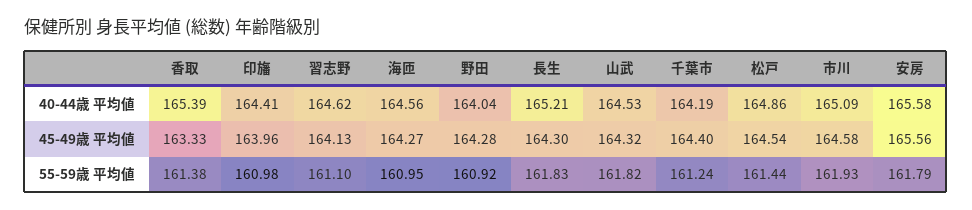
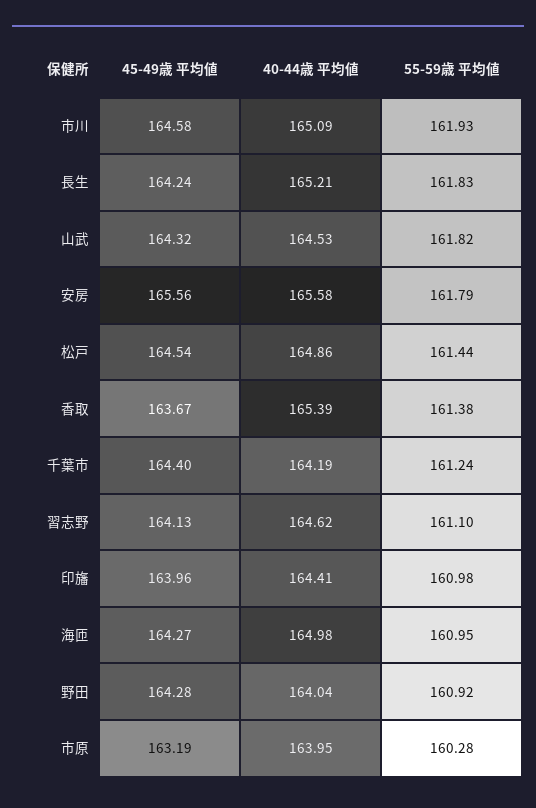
  {
    "香取": {
      "40-44歳 平均値": 165.39,
-     "45-49歳 平均値": 163.33,
+     "45-49歳 平均値": 163.67,
      "55-59歳 平均値": 161.38
    },
    "印旛": {
      "40-44歳 平均値": 164.41,
      "45-49歳 平均値": 163.96,
      "55-59歳 平均値": 160.98
    },
    "習志野": {
      "40-44歳 平均値": 164.62,
      "45-49歳 平均値": 164.13,
      "55-59歳 平均値": 161.1
    },
    "海匝": {
-     "40-44歳 平均値": 164.56,
+     "40-44歳 平均値": 164.98,
      "45-49歳 平均値": 164.27,
      "55-59歳 平均値": 160.95
    },
    "野田": {
      "40-44歳 平均値": 164.04,
      "45-49歳 平均値": 164.28,
      "55-59歳 平均値": 160.92
    },
    "長生": {
      "40-44歳 平均値": 165.21,
-     "45-49歳 平均値": 164.3,
+     "45-49歳 平均値": 164.24,
      "55-59歳 平均値": 161.83
    },
    "山武": {
      "40-44歳 平均値": 164.53,
      "45-49歳 平均値": 164.32,
      "55-59歳 平均値": 161.82
    },
    "千葉市": {
      "40-44歳 平均値": 164.19,
      "45-49歳 平均値": 164.4,
      "55-59歳 平均値": 161.24
    },
    "松戸": {
      "40-44歳 平均値": 164.86,
      "45-49歳 平均値": 164.54,
      "55-59歳 平均値": 161.44
    },
    "市川": {
      "40-44歳 平均値": 165.09,
      "45-49歳 平均値": 164.58,
      "55-59歳 平均値": 161.93
    },
    "安房": {
      "40-44歳 平均値": 165.58,
      "45-49歳 平均値": 165.56,
      "55-59歳 平均値": 161.79
-   }
+   },
+   "市原": {
+     "45-49歳 平均値": 163.19,
+     "40-44歳 平均値": 163.95,
+     "55-59歳 平均値": 160.28
+   }
  }

